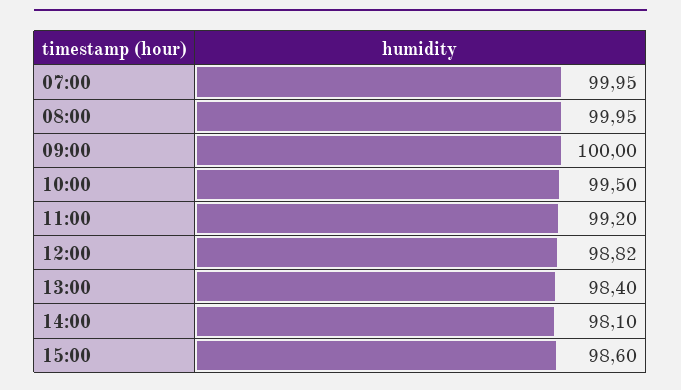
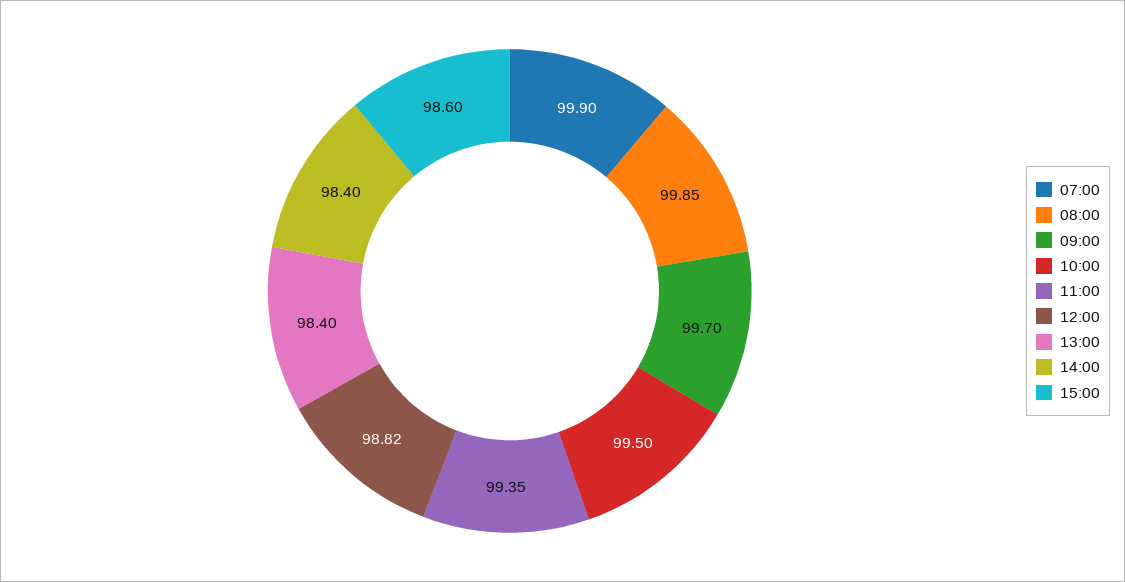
  {
-   "07:00": 99.95,
+   "07:00": 99.9,
-   "08:00": 99.95,
+   "08:00": 99.85,
-   "09:00": 100,
+   "09:00": 99.7,
    "10:00": 99.5,
-   "11:00": 99.2,
+   "11:00": 99.35,
    "12:00": 98.82,
    "13:00": 98.4,
-   "14:00": 98.1,
+   "14:00": 98.4,
    "15:00": 98.6
  }

